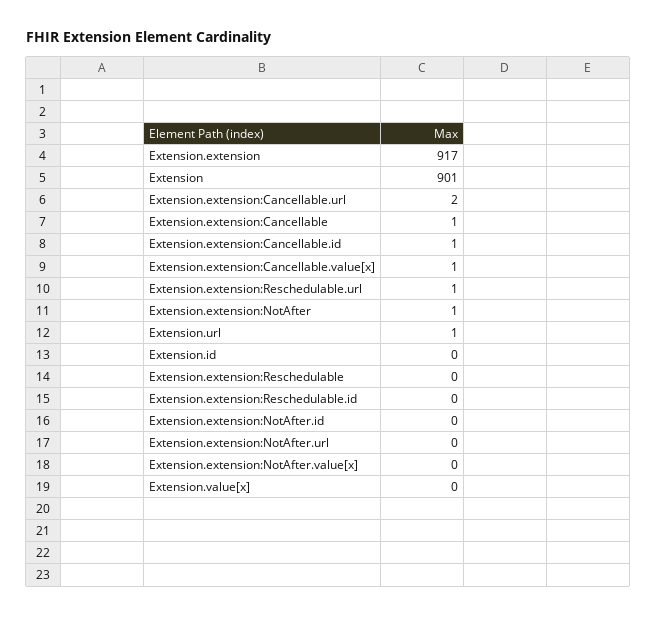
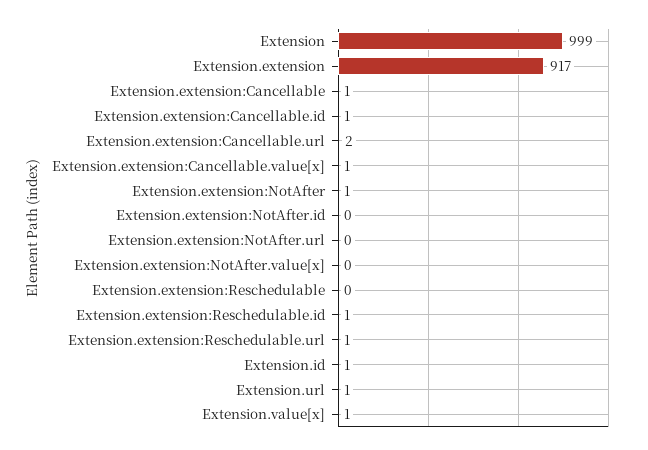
  {
    "Extension.extension": 917,
-   "Extension": 901,
+   "Extension": 999,
    "Extension.extension:Cancellable.url": 2,
    "Extension.extension:Cancellable": 1,
    "Extension.extension:Cancellable.id": 1,
    "Extension.extension:Cancellable.value[x]": 1,
    "Extension.extension:Reschedulable.url": 1,
    "Extension.extension:NotAfter": 1,
    "Extension.url": 1,
-   "Extension.id": 0,
+   "Extension.id": 1,
    "Extension.extension:Reschedulable": 0,
-   "Extension.extension:Reschedulable.id": 0,
+   "Extension.extension:Reschedulable.id": 1,
    "Extension.extension:NotAfter.id": 0,
    "Extension.extension:NotAfter.url": 0,
    "Extension.extension:NotAfter.value[x]": 0,
-   "Extension.value[x]": 0
+   "Extension.value[x]": 1
  }

